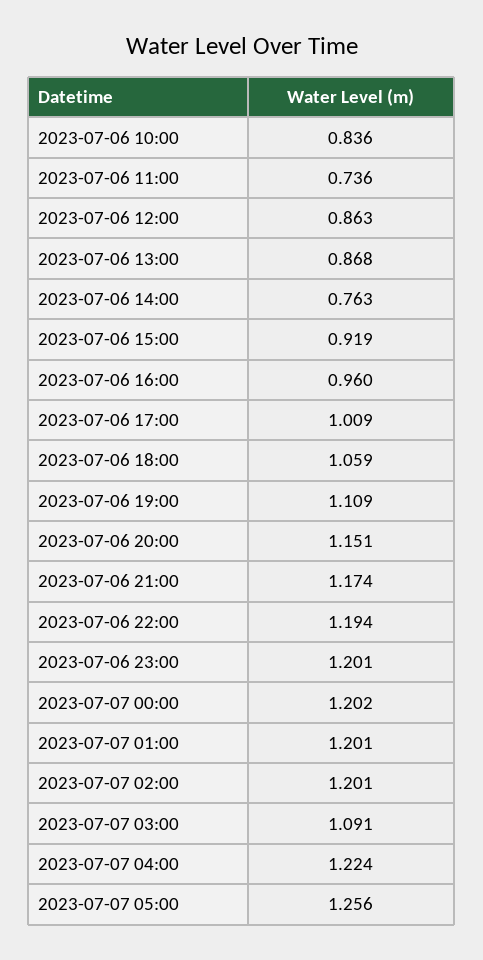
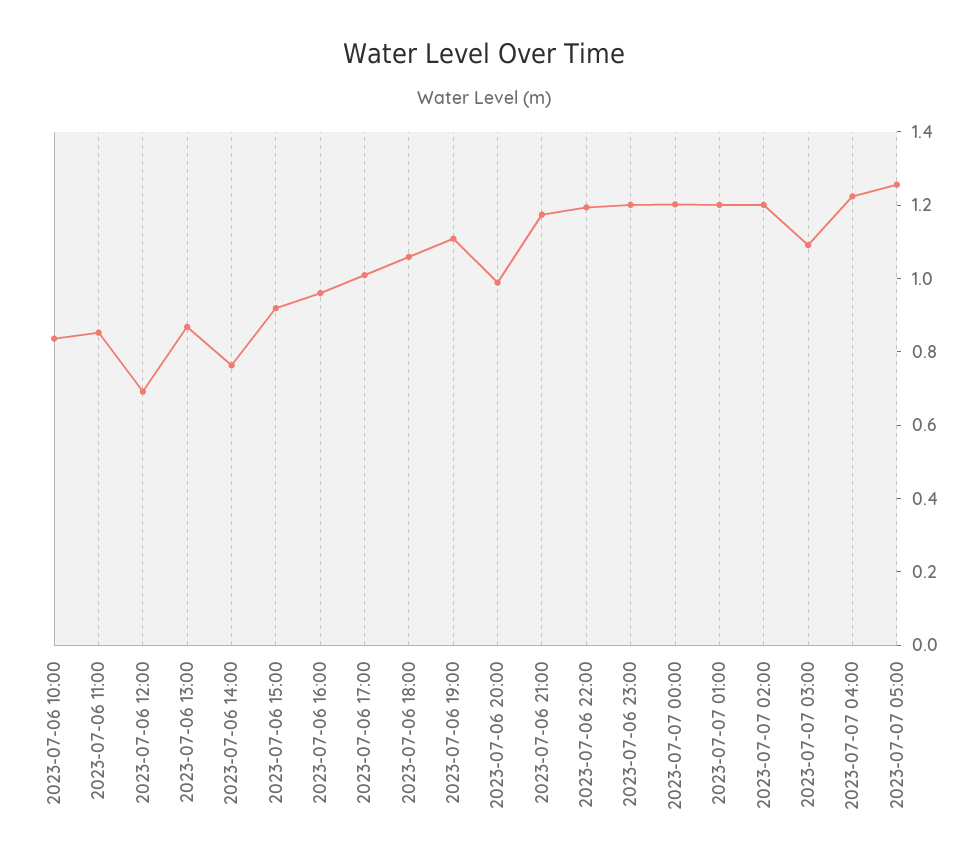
  {
    "2023-07-06 10:00": 0.836,
-   "2023-07-06 11:00": 0.736,
+   "2023-07-06 11:00": 0.85,
-   "2023-07-06 12:00": 0.863,
+   "2023-07-06 12:00": 0.7,
    "2023-07-06 13:00": 0.868,
    "2023-07-06 14:00": 0.763,
    "2023-07-06 15:00": 0.919,
    "2023-07-06 16:00": 0.96,
    "2023-07-06 17:00": 1.009,
    "2023-07-06 18:00": 1.059,
    "2023-07-06 19:00": 1.109,
-   "2023-07-06 20:00": 1.151,
+   "2023-07-06 20:00": 1,
    "2023-07-06 21:00": 1.174,
    "2023-07-06 22:00": 1.194,
    "2023-07-06 23:00": 1.201,
    "2023-07-07 00:00": 1.202,
    "2023-07-07 01:00": 1.201,
    "2023-07-07 02:00": 1.201,
    "2023-07-07 03:00": 1.091,
    "2023-07-07 04:00": 1.224,
    "2023-07-07 05:00": 1.256
  }

